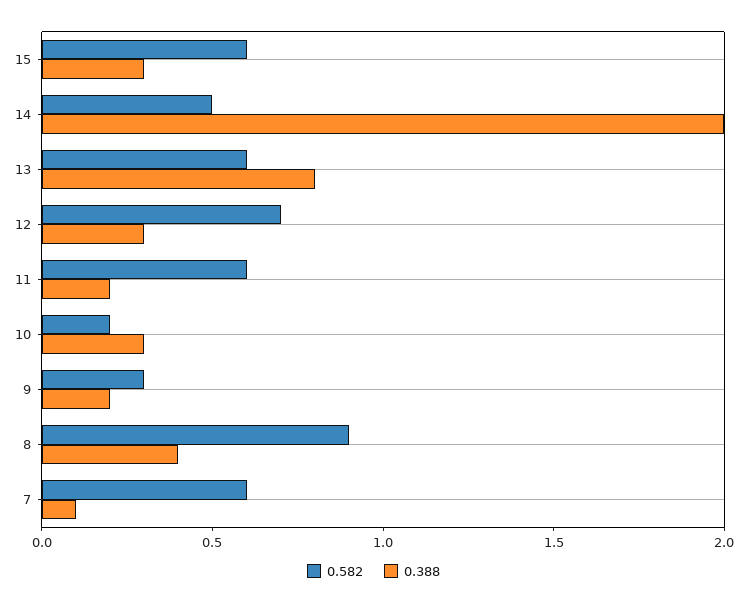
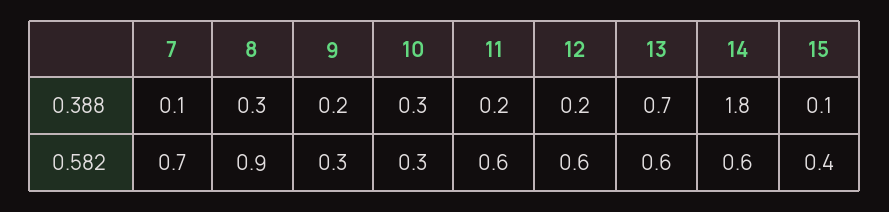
  {
    "0.582": {
-     "15": 0.6,
+     "15": 0.4,
-     "14": 0.5,
+     "14": 0.6,
      "13": 0.6,
-     "12": 0.7,
+     "12": 0.6,
      "11": 0.6,
-     "10": 0.2,
+     "10": 0.3,
      "9": 0.3,
      "8": 0.9,
-     "7": 0.6
+     "7": 0.7
    },
    "0.388": {
-     "15": 0.3,
+     "15": 0.1,
-     "14": 2,
+     "14": 1.8,
-     "13": 0.8,
+     "13": 0.7,
-     "12": 0.3,
+     "12": 0.2,
      "11": 0.2,
      "10": 0.3,
      "9": 0.2,
-     "8": 0.4,
+     "8": 0.3,
      "7": 0.1
    }
  }

